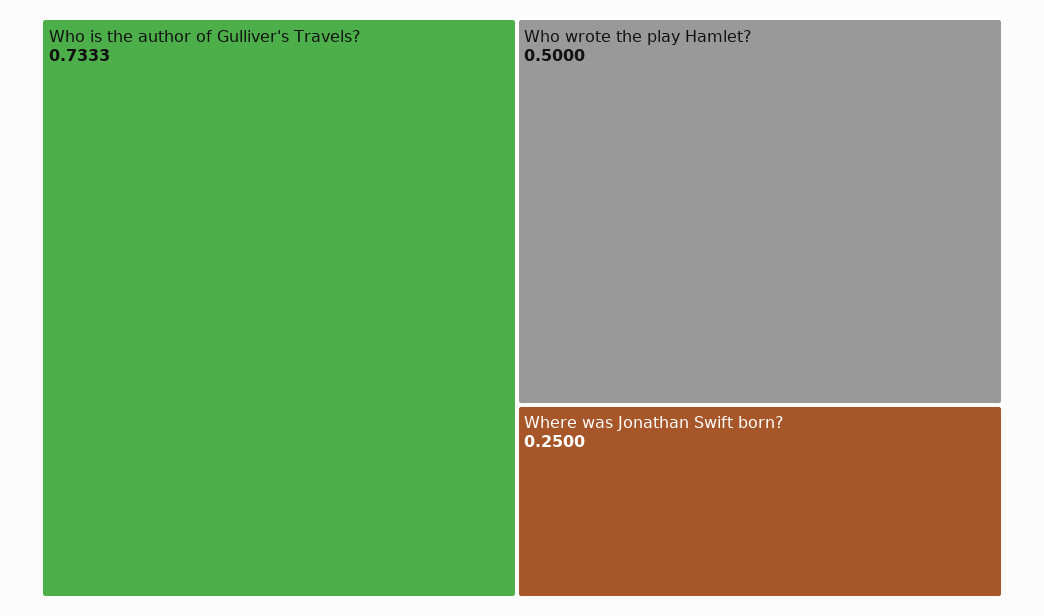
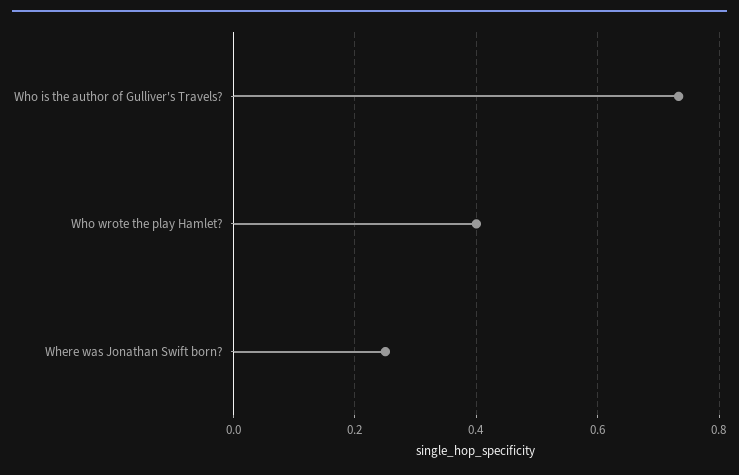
  {
    "Who is the author of Gulliver's Travels?": 0.7333,
-   "Who wrote the play Hamlet?": 0.5,
+   "Who wrote the play Hamlet?": 0.4,
    "Where was Jonathan Swift born?": 0.25
  }

